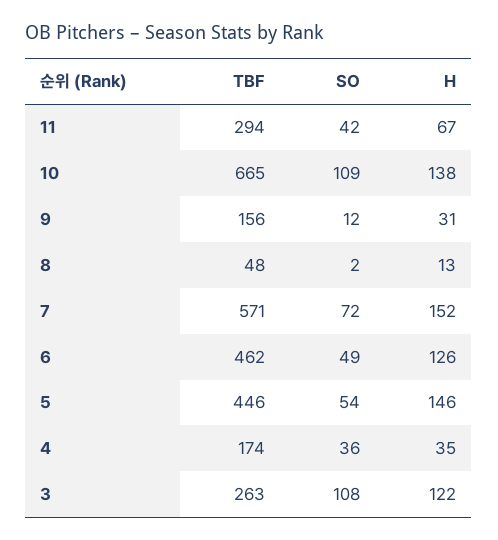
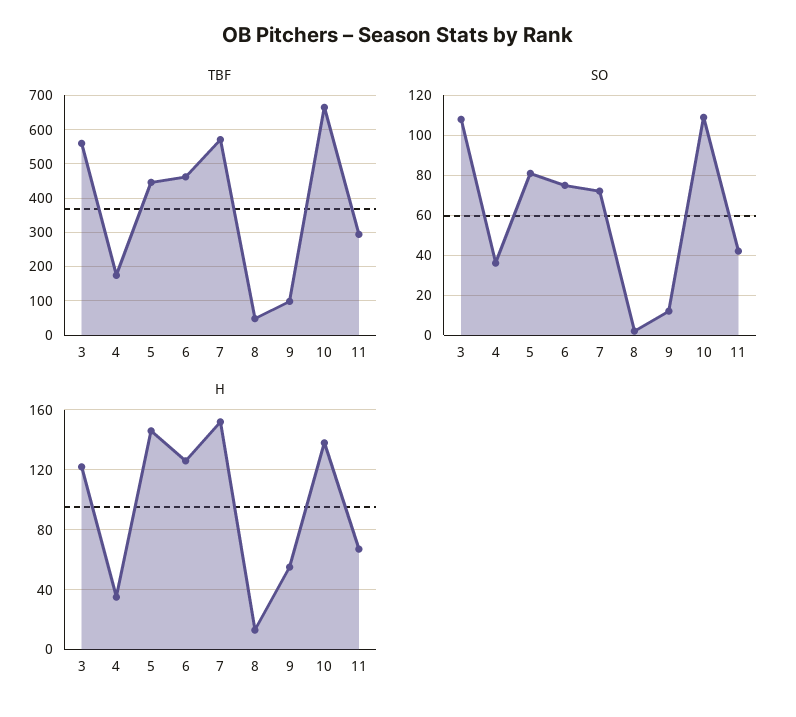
  {
    "TBF": {
      "11": 294,
      "10": 665,
-     "9": 156,
+     "9": 100,
      "8": 48,
      "7": 571,
      "6": 462,
      "5": 446,
      "4": 174,
-     "3": 263
+     "3": 560
    },
    "SO": {
      "11": 42,
      "10": 109,
      "9": 12,
      "8": 2,
      "7": 72,
-     "6": 49,
+     "6": 75,
-     "5": 54,
+     "5": 80,
      "4": 36,
      "3": 108
    },
    "H": {
      "11": 67,
      "10": 138,
-     "9": 31,
+     "9": 55,
      "8": 13,
      "7": 152,
      "6": 126,
      "5": 146,
      "4": 35,
      "3": 122
    }
  }

